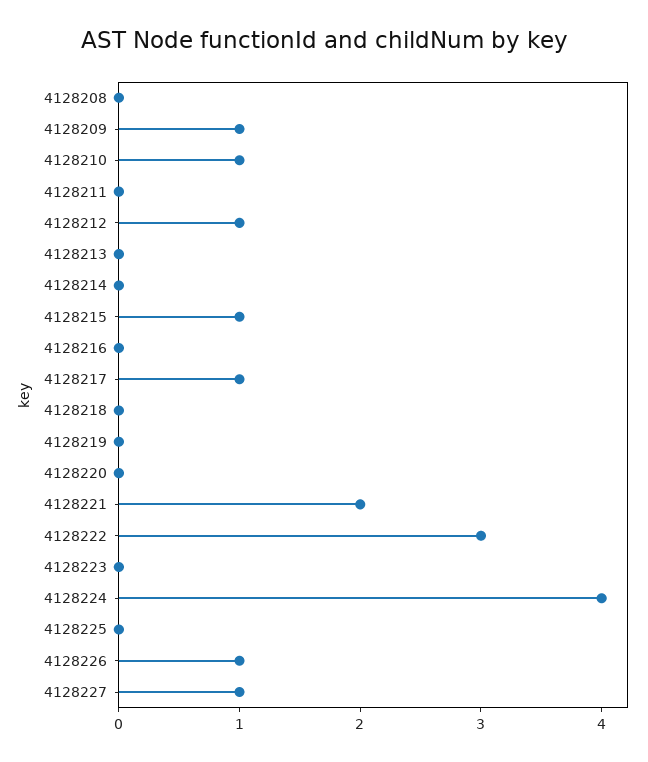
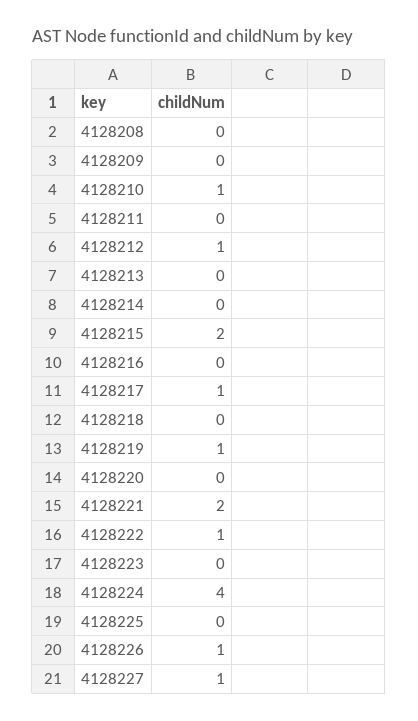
  {
    "4128208": 0,
-   "4128209": 1,
+   "4128209": 0,
    "4128210": 1,
    "4128211": 0,
    "4128212": 1,
    "4128213": 0,
    "4128214": 0,
-   "4128215": 1,
+   "4128215": 2,
    "4128216": 0,
    "4128217": 1,
    "4128218": 0,
-   "4128219": 0,
+   "4128219": 1,
    "4128220": 0,
    "4128221": 2,
-   "4128222": 3,
+   "4128222": 1,
    "4128223": 0,
    "4128224": 4,
    "4128225": 0,
    "4128226": 1,
    "4128227": 1
  }

